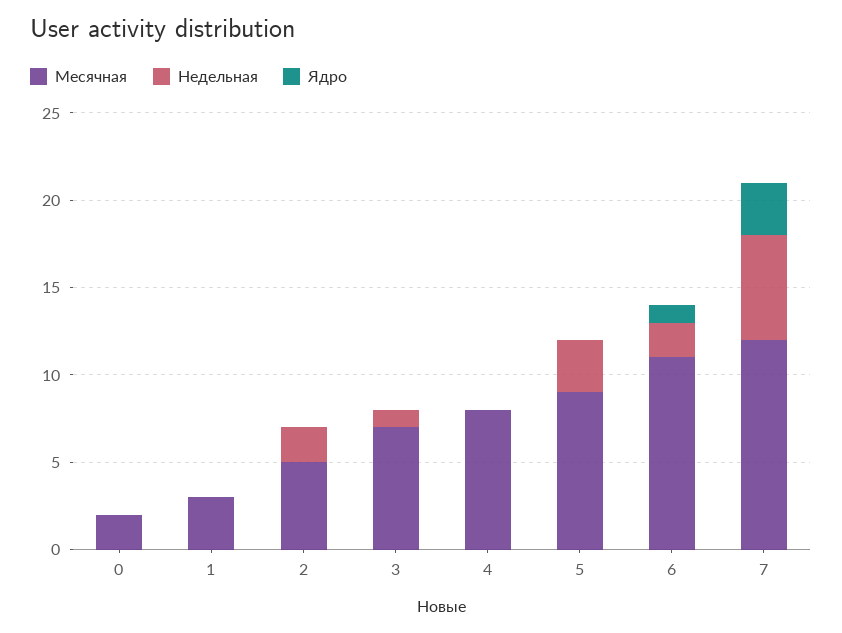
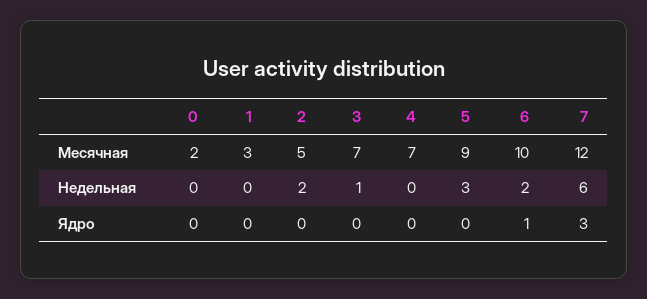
  {
    "Месячная": {
      "0": 2,
      "1": 3,
      "2": 5,
      "3": 7,
-     "4": 8,
+     "4": 7,
      "5": 9,
-     "6": 11,
+     "6": 10,
      "7": 12
    },
    "Недельная": {
      "0": 0,
      "1": 0,
      "2": 2,
      "3": 1,
      "4": 0,
      "5": 3,
      "6": 2,
      "7": 6
    },
    "Ядро": {
      "0": 0,
      "1": 0,
      "2": 0,
      "3": 0,
      "4": 0,
      "5": 0,
      "6": 1,
      "7": 3
    }
  }

